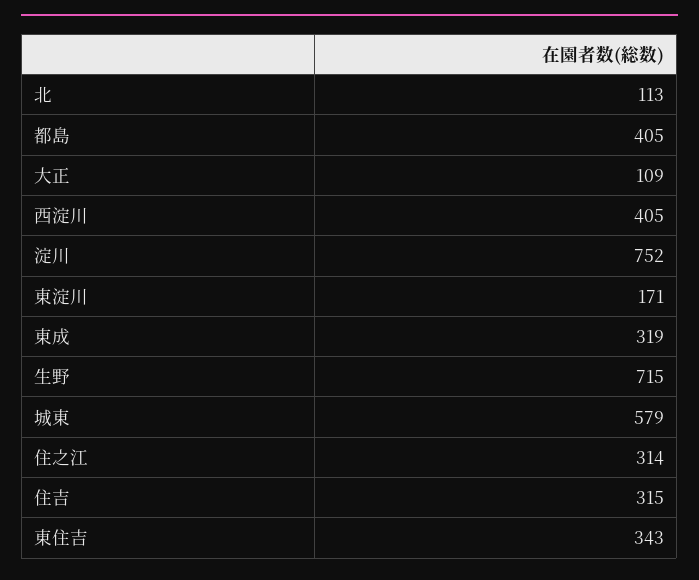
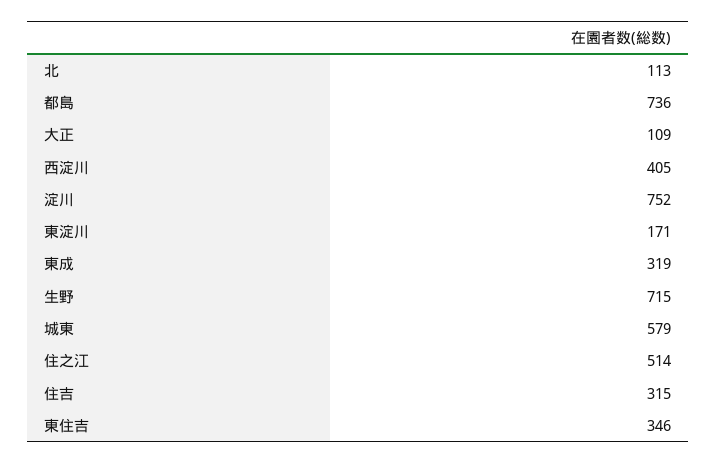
  {
    "北": 113,
-   "都島": 405,
+   "都島": 736,
    "大正": 109,
    "西淀川": 405,
    "淀川": 752,
    "東淀川": 171,
    "東成": 319,
    "生野": 715,
    "城東": 579,
-   "住之江": 314,
+   "住之江": 514,
    "住吉": 315,
-   "東住吉": 343
+   "東住吉": 346
  }

